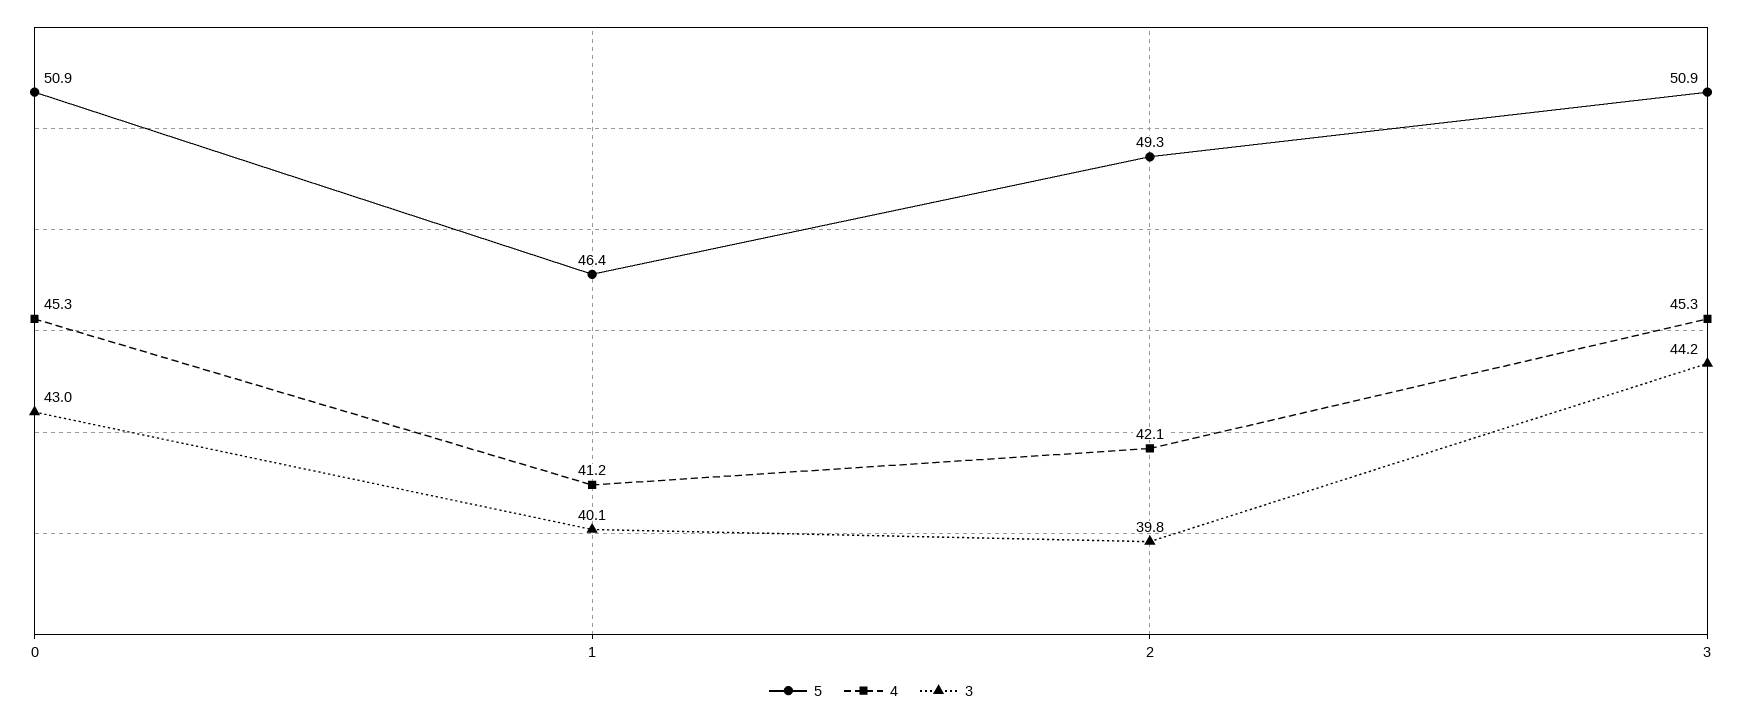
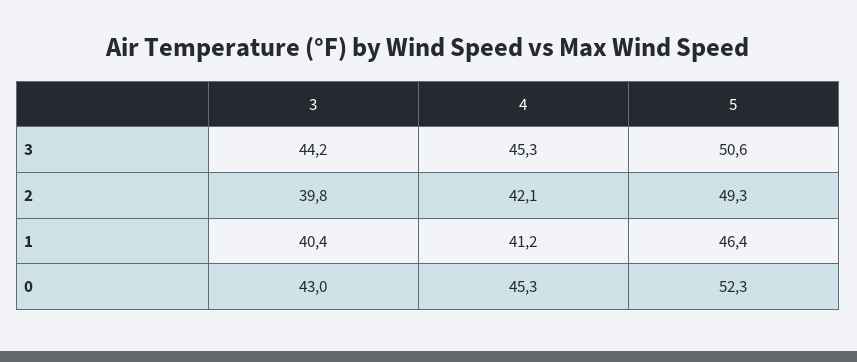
  {
    "5": {
-     "0": 50.9,
+     "0": 52.3,
      "1": 46.4,
      "2": 49.3,
-     "3": 50.9
+     "3": 50.6
    },
    "4": {
      "0": 45.3,
      "1": 41.2,
      "2": 42.1,
      "3": 45.3
    },
    "3": {
      "0": 43,
-     "1": 40.1,
+     "1": 40.4,
      "2": 39.8,
      "3": 44.2
    }
  }

